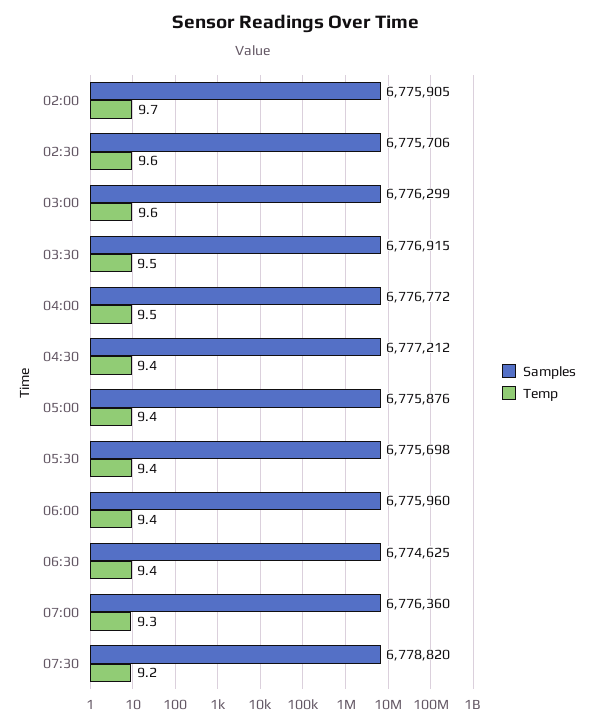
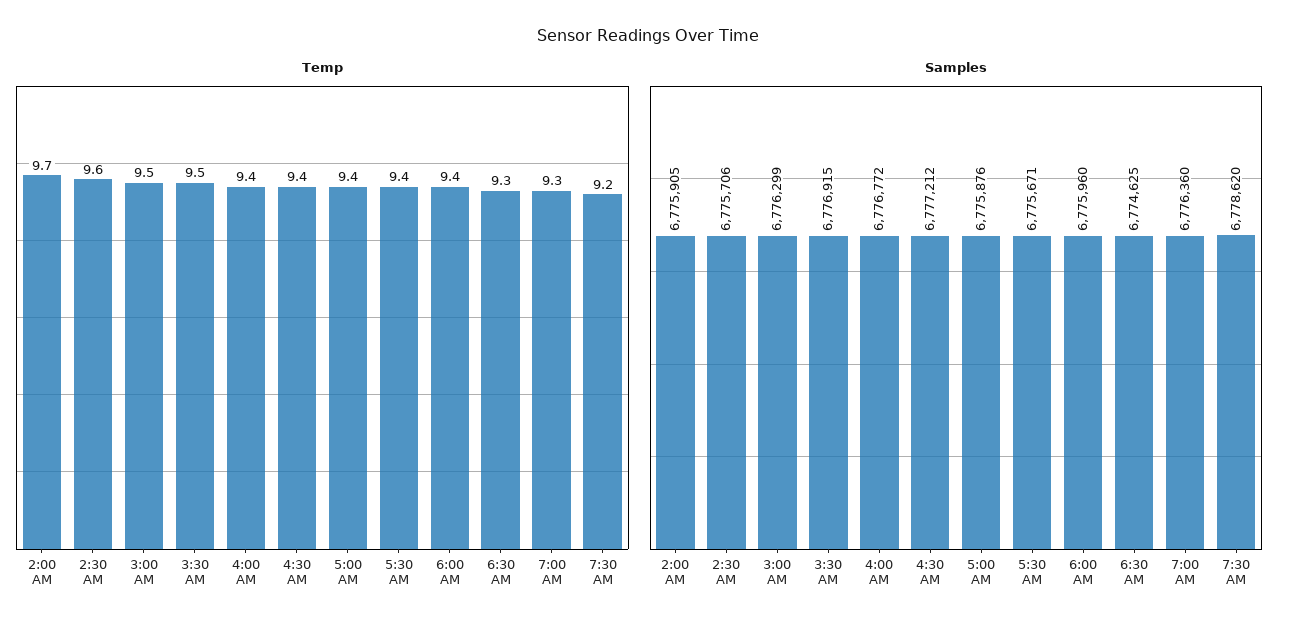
  {
    "Samples": {
      "02:00": 6775905,
      "02:30": 6775706,
      "03:00": 6776299,
      "03:30": 6776915,
      "04:00": 6776772,
      "04:30": 6777212,
      "05:00": 6775876,
-     "05:30": 6775698,
+     "05:30": 6775671,
      "06:00": 6775960,
      "06:30": 6774625,
      "07:00": 6776360,
-     "07:30": 6778820
+     "07:30": 6778620
    },
    "Temp": {
      "02:00": 9.7,
      "02:30": 9.6,
-     "03:00": 9.6,
+     "03:00": 9.5,
      "03:30": 9.5,
-     "04:00": 9.5,
+     "04:00": 9.4,
      "04:30": 9.4,
      "05:00": 9.4,
      "05:30": 9.4,
      "06:00": 9.4,
-     "06:30": 9.4,
+     "06:30": 9.3,
      "07:00": 9.3,
      "07:30": 9.2
    }
  }

